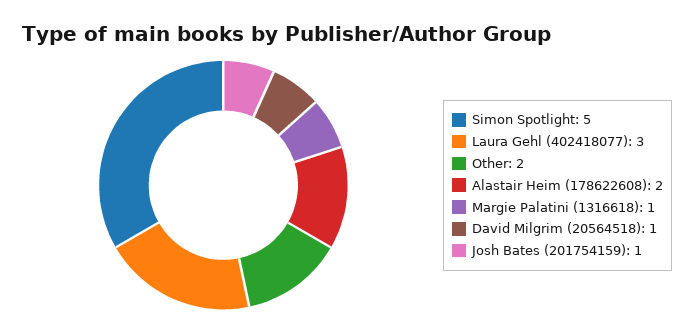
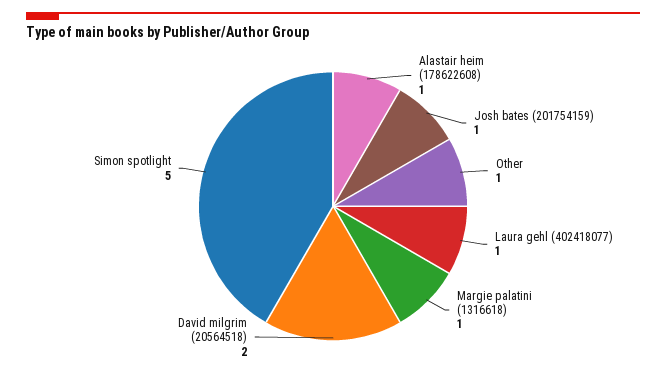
  {
    "Simon Spotlight": 5,
-   "Laura Gehl (402418077)": 3,
+   "Laura Gehl (402418077)": 1,
-   "Other": 2,
+   "Other": 1,
-   "Alastair Heim (178622608)": 2,
+   "Alastair Heim (178622608)": 1,
    "Margie Palatini (1316618)": 1,
-   "David Milgrim (20564518)": 1,
+   "David Milgrim (20564518)": 2,
    "Josh Bates (201754159)": 1
  }

